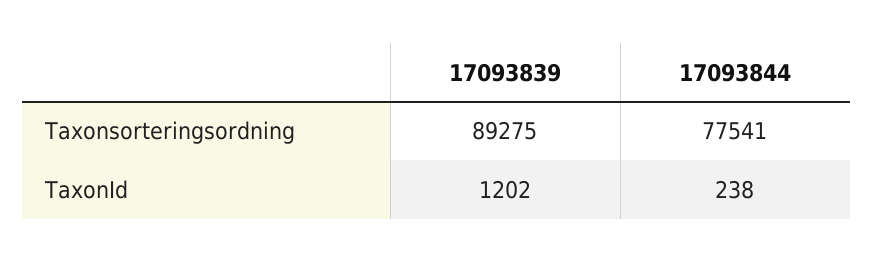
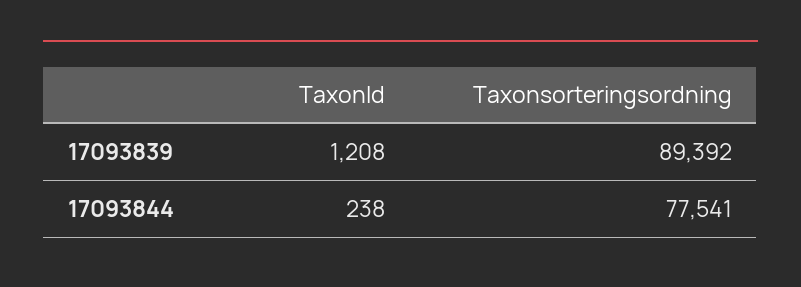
  {
    "17093839": {
-     "Taxonsorteringsordning": 89275,
+     "Taxonsorteringsordning": 89392,
-     "TaxonId": 1202
+     "TaxonId": 1208
    },
    "17093844": {
      "Taxonsorteringsordning": 77541,
      "TaxonId": 238
    }
  }

